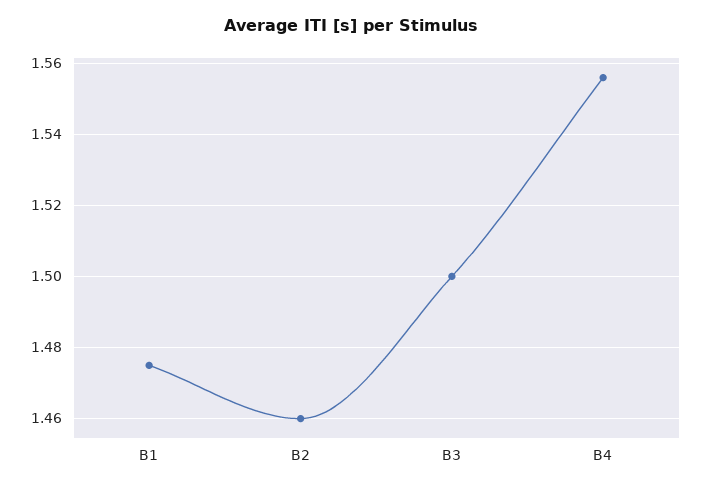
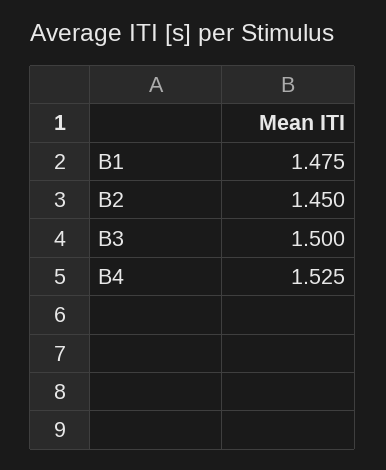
  {
    "B1": 1.475,
-   "B2": 1.46,
+   "B2": 1.45,
    "B3": 1.5,
-   "B4": 1.555
+   "B4": 1.525
  }

